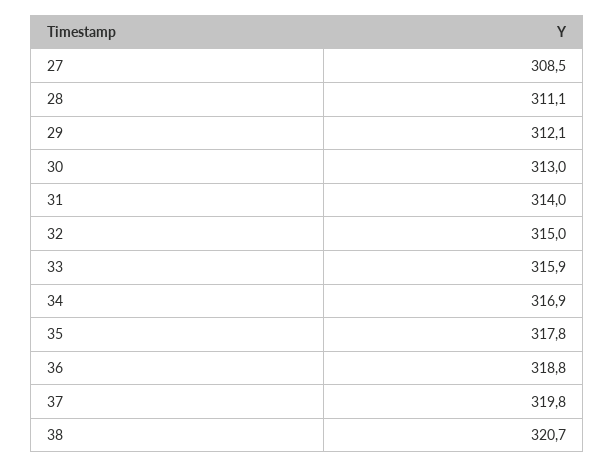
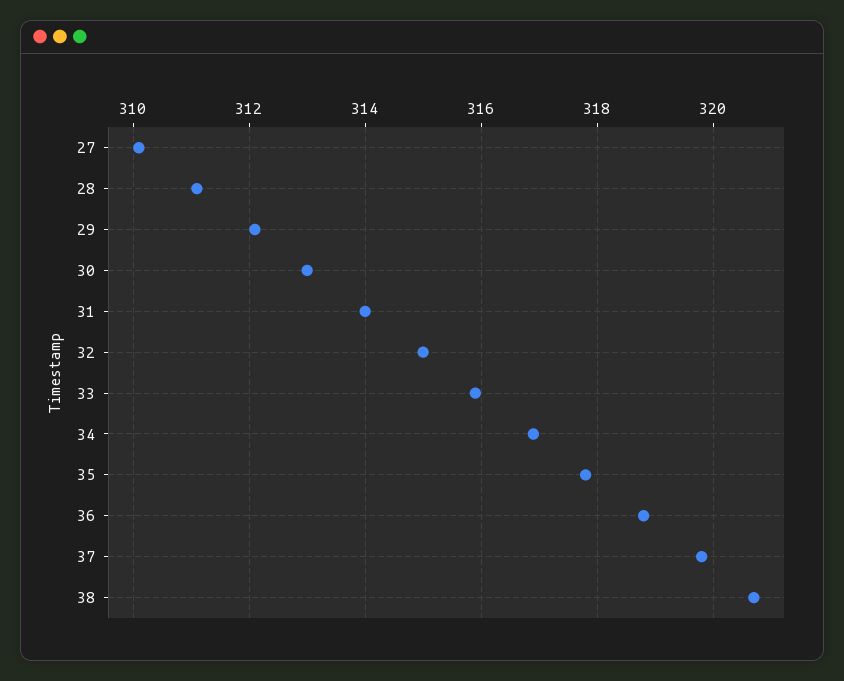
  {
-   "27": 308.5,
+   "27": 310,
    "28": 311.1,
    "29": 312.1,
    "30": 313,
    "31": 314,
    "32": 315,
    "33": 315.9,
    "34": 316.9,
    "35": 317.8,
    "36": 318.8,
    "37": 319.8,
    "38": 320.7
  }

